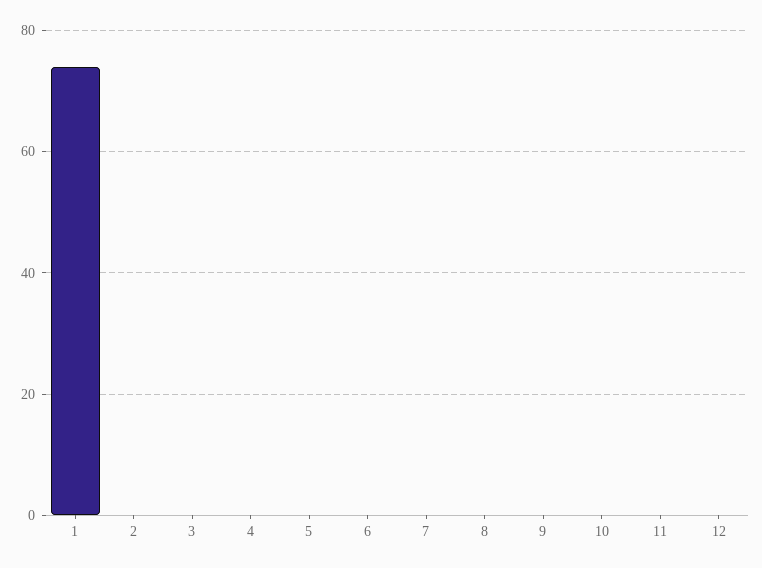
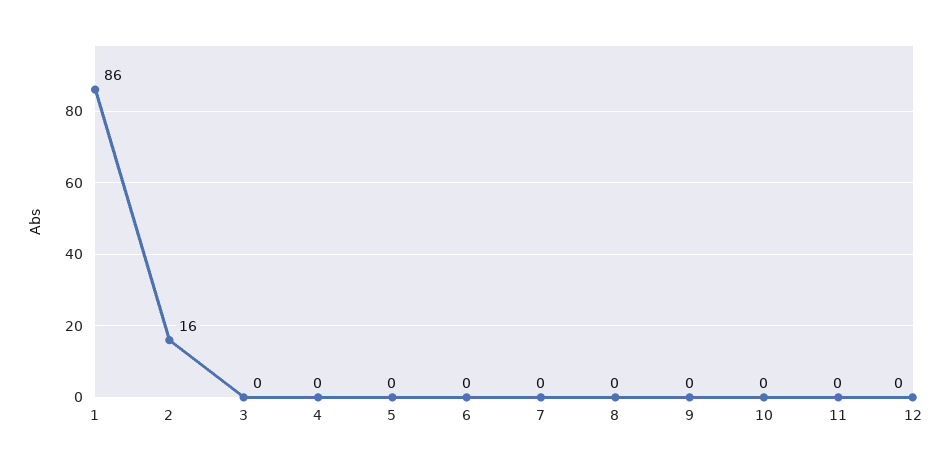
  {
-   "1": 75,
+   "1": 86,
-   "2": 0,
+   "2": 16,
    "3": 0,
    "4": 0,
    "5": 0,
    "6": 0,
    "7": 0,
    "8": 0,
    "9": 0,
    "10": 0,
    "11": 0,
    "12": 0
  }

